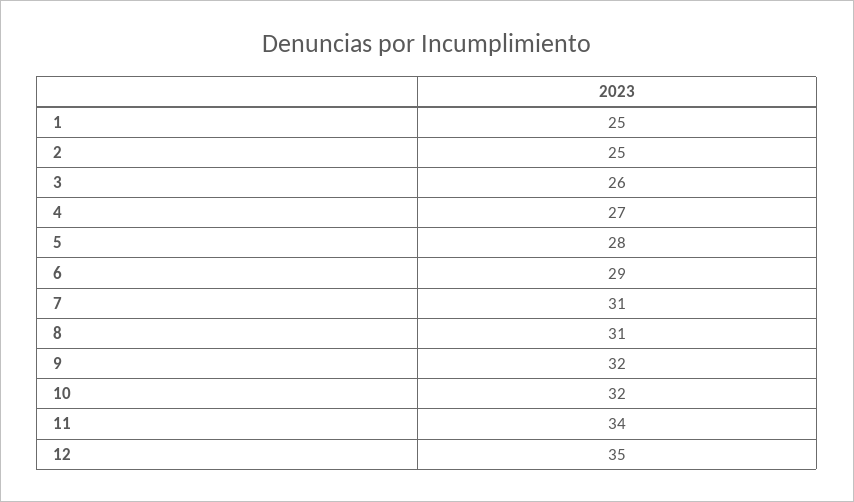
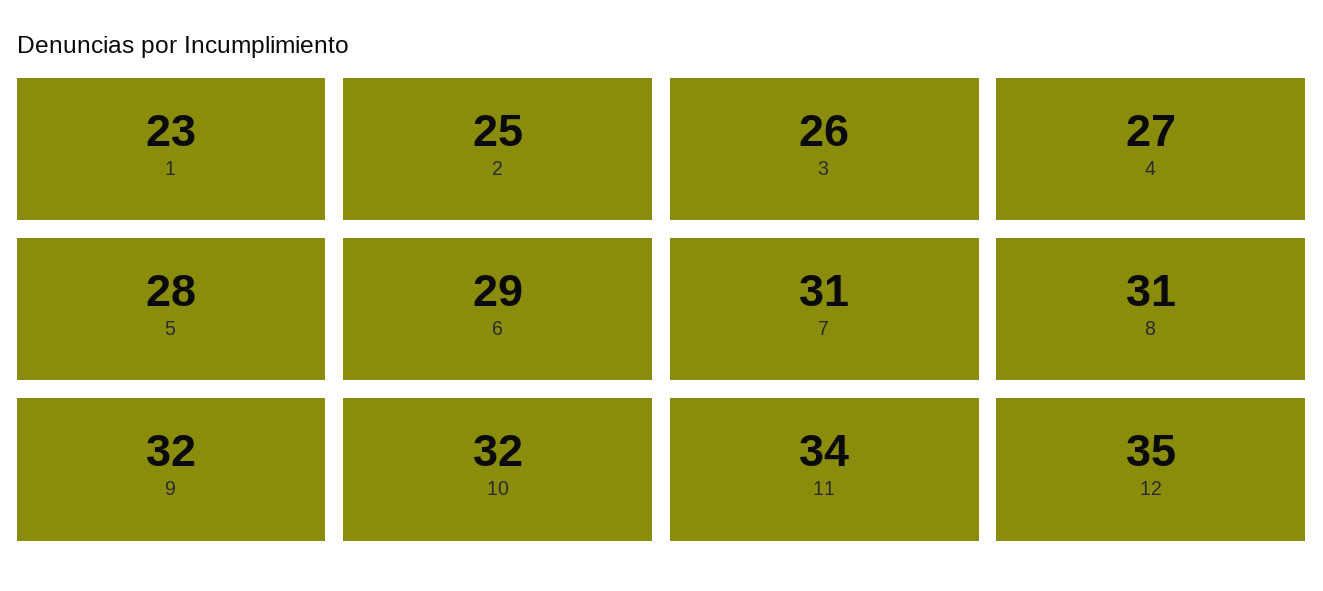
  {
-   "1": 25,
+   "1": 23,
    "2": 25,
    "3": 26,
    "4": 27,
    "5": 28,
    "6": 29,
    "7": 31,
    "8": 31,
    "9": 32,
    "10": 32,
    "11": 34,
    "12": 35
  }

